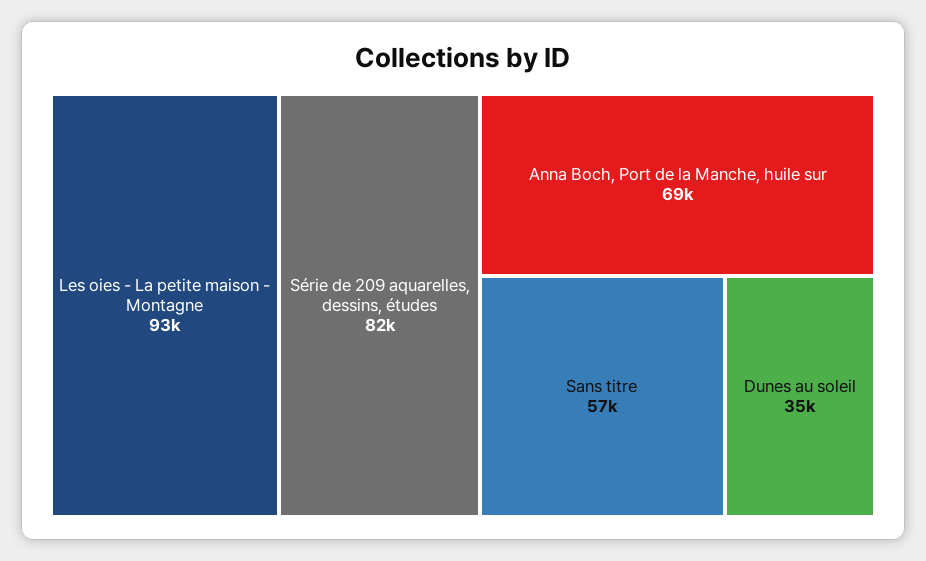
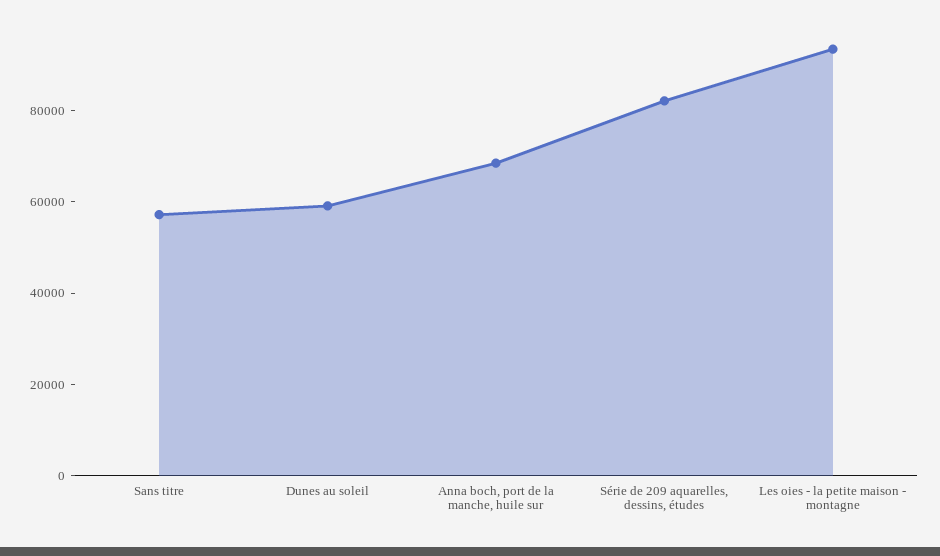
  {
    "Les oies - La petite maison - Montagne": 93000,
    "Série de 209 aquarelles, dessins, études": 82000,
    "Anna Boch, Port de la Manche, huile sur": 69000,
    "Sans titre": 57000,
-   "Dunes au soleil": 35000
+   "Dunes au soleil": 60000
  }

